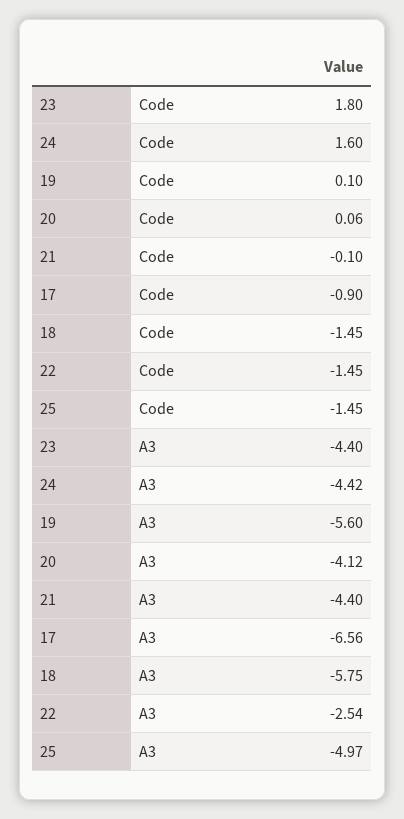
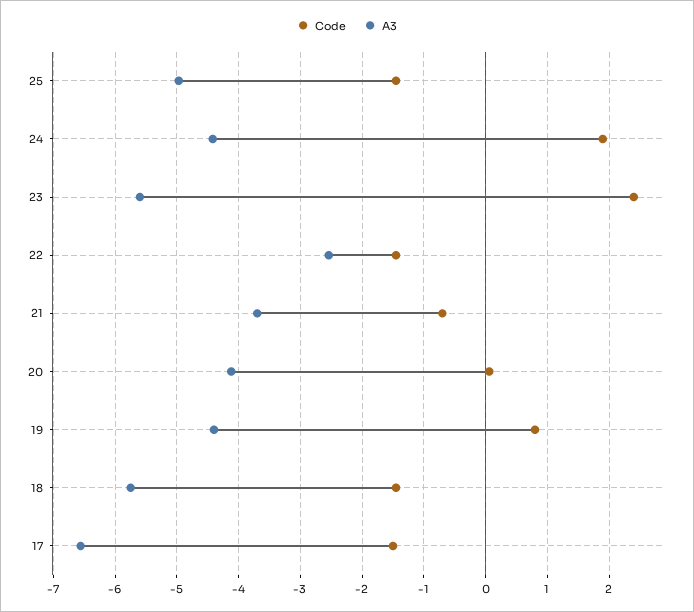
  {
    "Code": {
-     "23": 1.8,
+     "23": 2.4,
-     "24": 1.6,
+     "24": 1.9,
-     "19": 0.1,
+     "19": 0.8,
      "20": 0.06,
-     "21": -0.1,
+     "21": -0.7,
-     "17": -0.9,
+     "17": -1.5,
      "18": -1.45,
      "22": -1.45,
      "25": -1.45
    },
    "A3": {
-     "23": -4.4,
+     "23": -5.6,
      "24": -4.42,
-     "19": -5.6,
+     "19": -4.4,
      "20": -4.12,
-     "21": -4.4,
+     "21": -3.7,
      "17": -6.56,
      "18": -5.75,
      "22": -2.54,
      "25": -4.97
    }
  }

